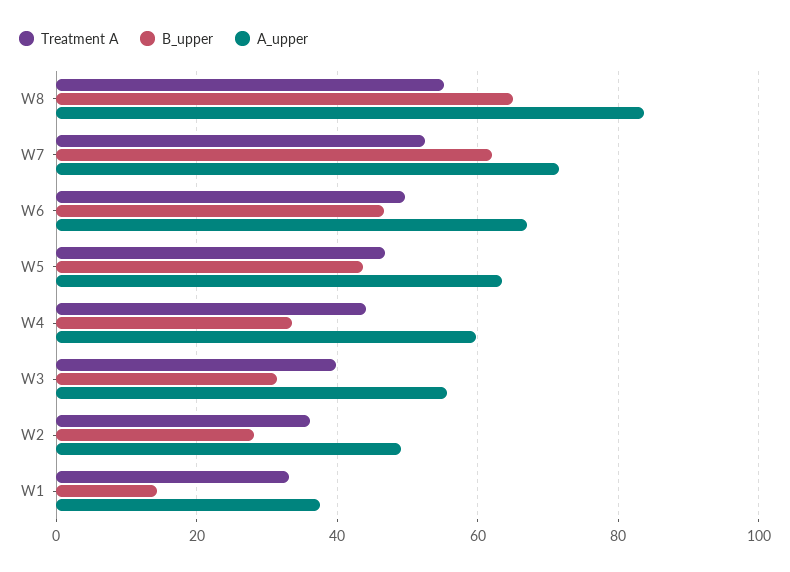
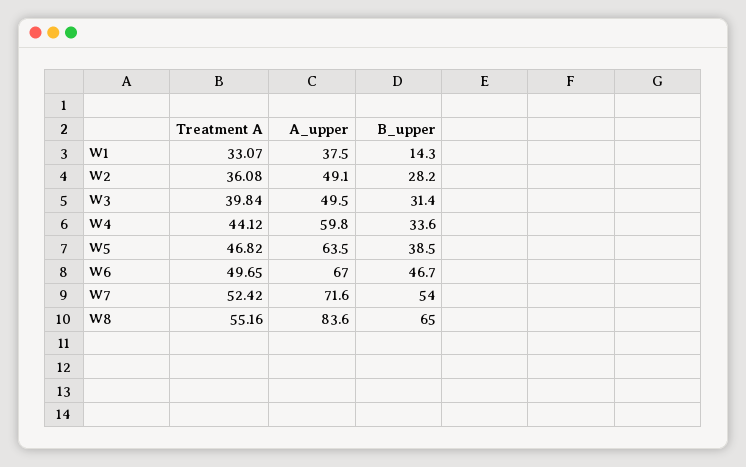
  {
    "Treatment A": {
      "W8": 55.16,
      "W7": 52.42,
      "W6": 49.65,
      "W5": 46.82,
      "W4": 44.12,
      "W3": 39.84,
      "W2": 36.08,
      "W1": 33.07
    },
    "B_upper": {
      "W8": 65,
-     "W7": 62,
+     "W7": 54,
      "W6": 46.7,
-     "W5": 44,
+     "W5": 38.5,
      "W4": 33.6,
      "W3": 31.4,
      "W2": 28.2,
      "W1": 14.3
    },
    "A_upper": {
      "W8": 83.6,
      "W7": 71.6,
      "W6": 67,
      "W5": 63.5,
      "W4": 59.8,
-     "W3": 56,
+     "W3": 49.5,
      "W2": 49.1,
      "W1": 37.5
    }
  }

